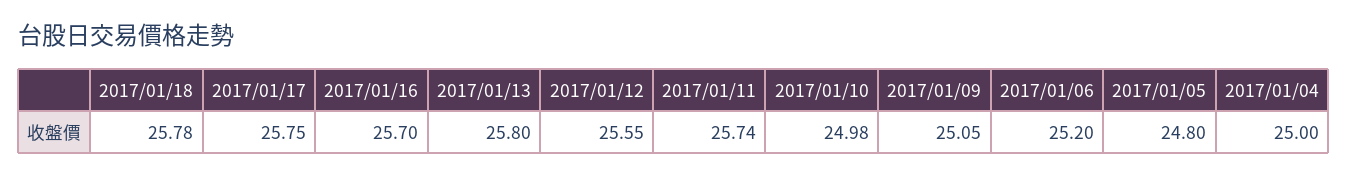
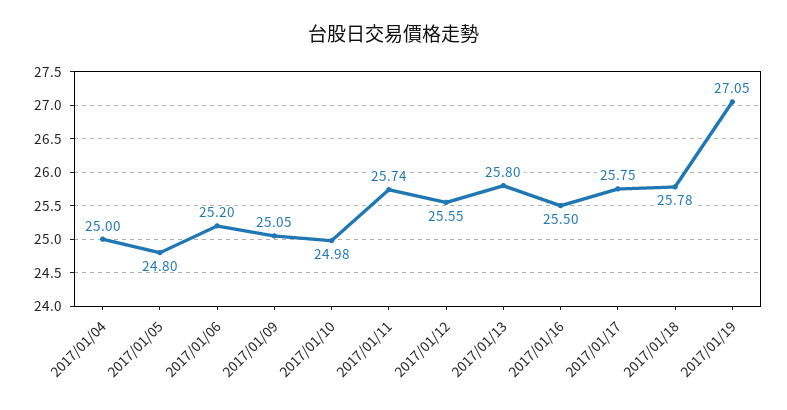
  {
    "2017/01/18": 25.78,
    "2017/01/17": 25.75,
-   "2017/01/16": 25.7,
+   "2017/01/16": 25.5,
    "2017/01/13": 25.8,
    "2017/01/12": 25.55,
    "2017/01/11": 25.74,
    "2017/01/10": 24.98,
    "2017/01/09": 25.05,
    "2017/01/06": 25.2,
    "2017/01/05": 24.8,
-   "2017/01/04": 25
+   "2017/01/04": 25,
+   "2017/01/19": 27.05
  }

